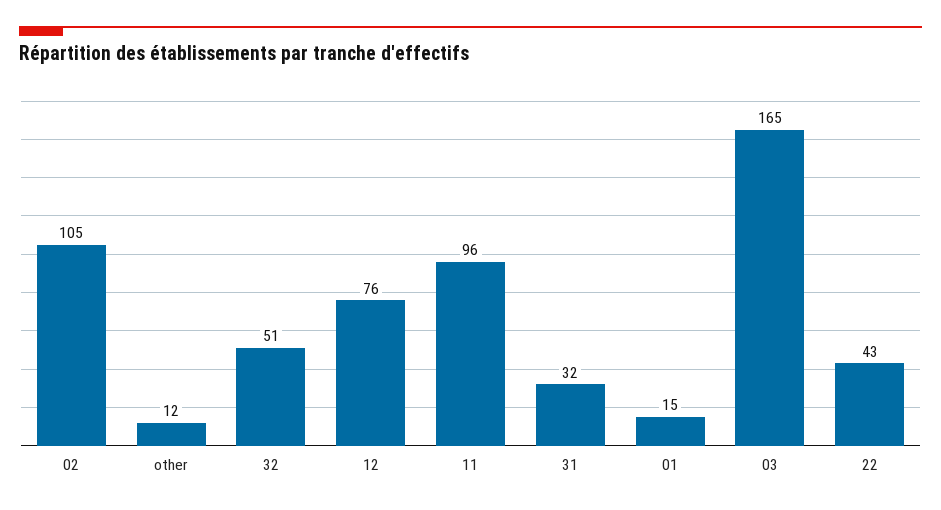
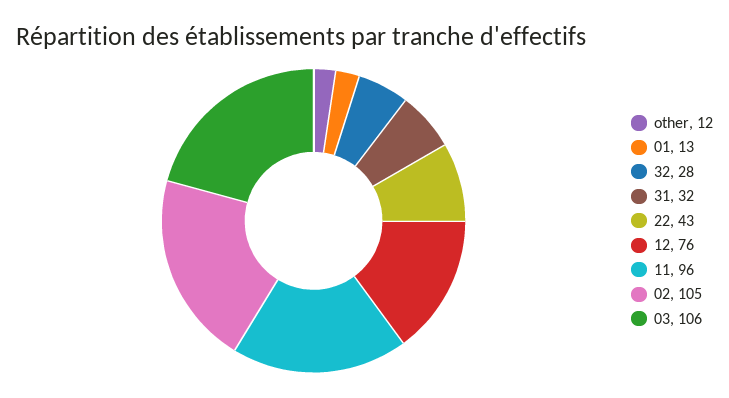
  {
    "02": 105,
    "other": 12,
-   "32": 51,
+   "32": 28,
    "12": 76,
    "11": 96,
    "31": 32,
-   "01": 15,
+   "01": 13,
-   "03": 165,
+   "03": 106,
    "22": 43
  }

